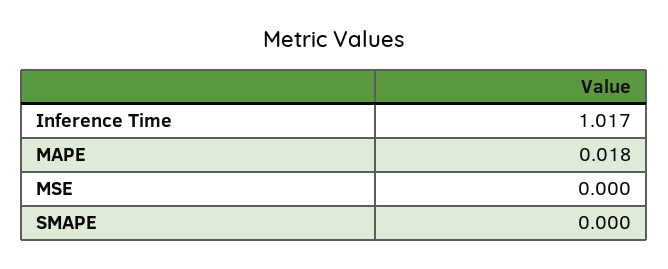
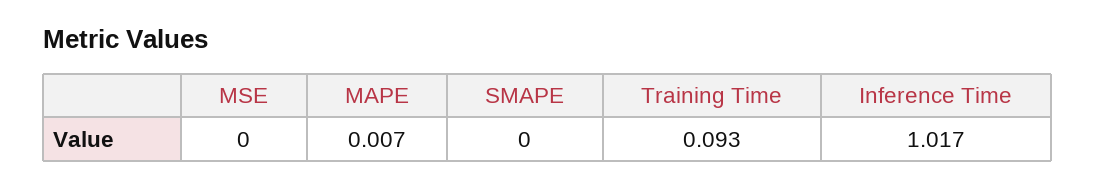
  {
    "Inference Time": 1.017,
-   "MAPE": 0.018,
+   "MAPE": 0.007,
    "MSE": 0,
-   "SMAPE": 0
+   "SMAPE": 0,
+   "Training Time": 0.093
  }

